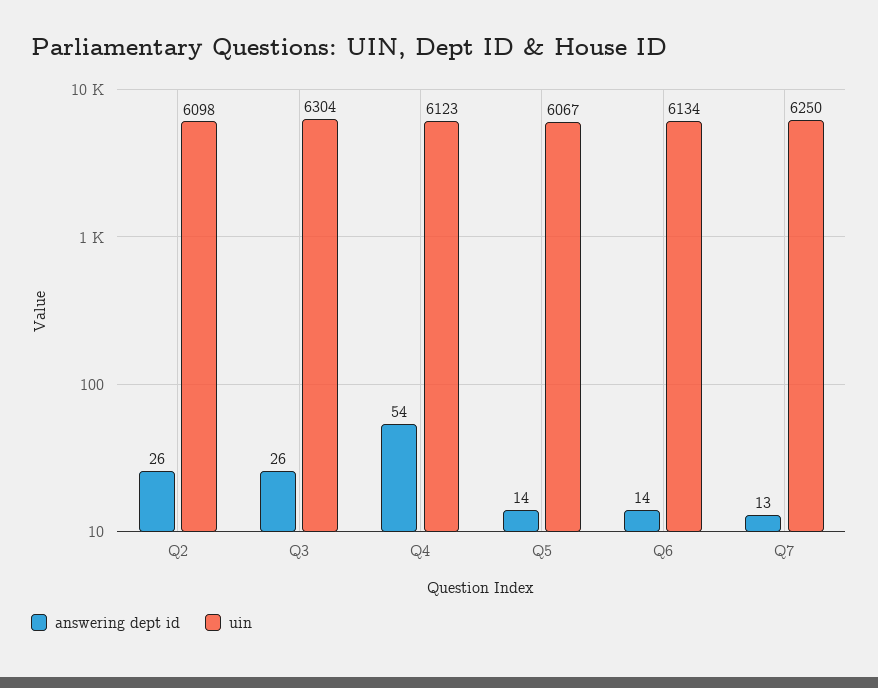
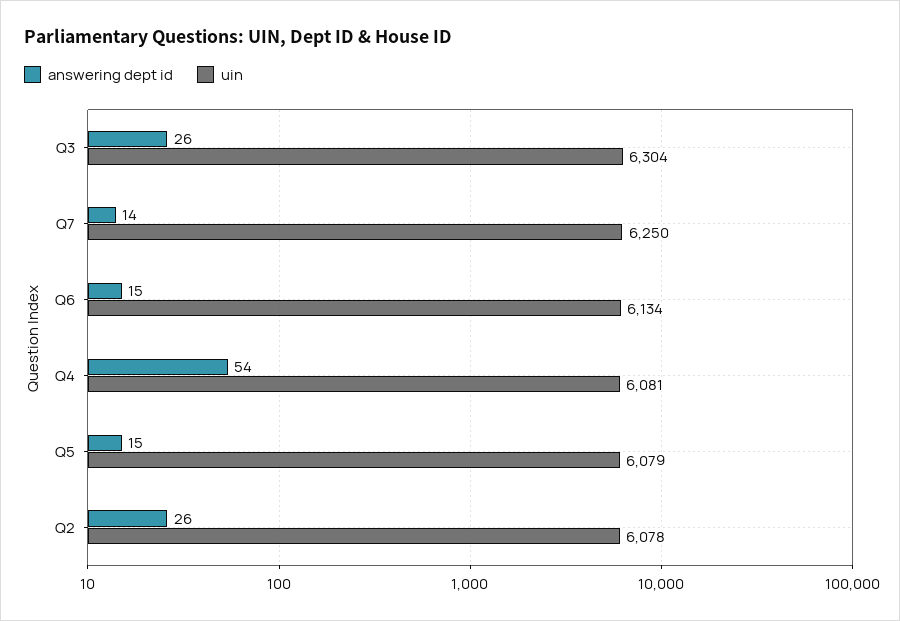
  {
    "answering dept id": {
      "Q2": 26,
      "Q3": 26,
      "Q4": 54,
-     "Q5": 14,
+     "Q5": 15,
-     "Q6": 14,
+     "Q6": 15,
-     "Q7": 13
+     "Q7": 14
    },
    "uin": {
-     "Q2": 6098,
+     "Q2": 6078,
      "Q3": 6304,
-     "Q4": 6123,
+     "Q4": 6081,
-     "Q5": 6067,
+     "Q5": 6079,
      "Q6": 6134,
      "Q7": 6250
    }
  }

